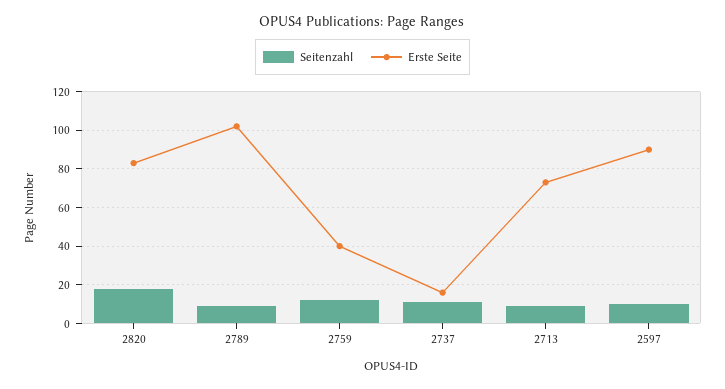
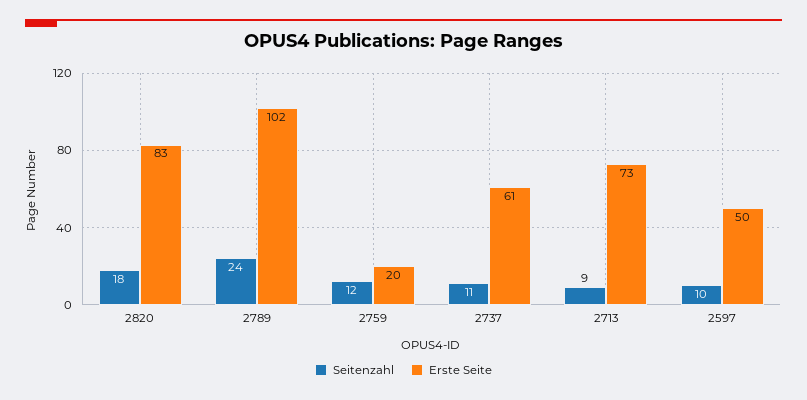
  {
    "Seitenzahl": {
      "2820": 18,
-     "2789": 10,
+     "2789": 24,
      "2759": 12,
      "2737": 11,
      "2713": 9,
      "2597": 10
    },
    "Erste Seite": {
      "2820": 83,
      "2789": 102,
-     "2759": 40,
+     "2759": 20,
-     "2737": 15,
+     "2737": 61,
      "2713": 73,
-     "2597": 90
+     "2597": 50
    }
  }

